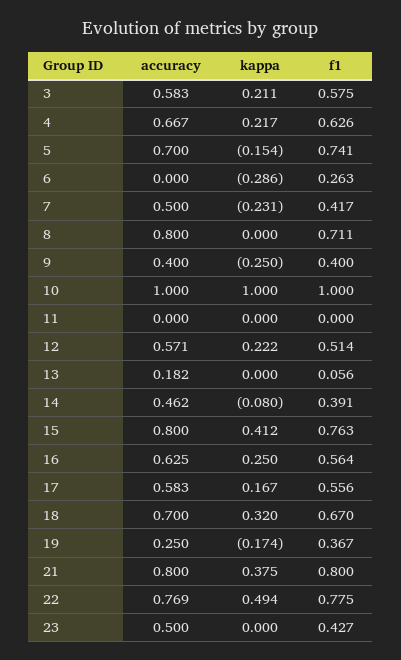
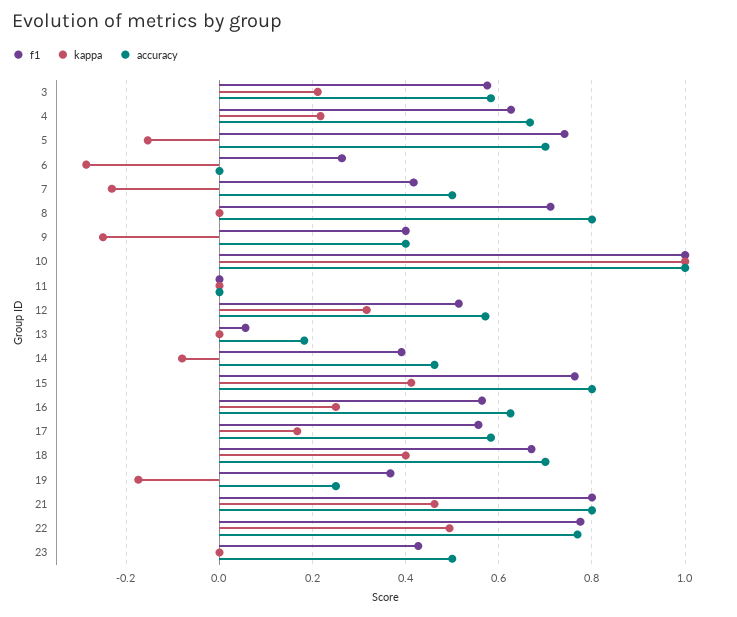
  {
    "accuracy": {
      "3": 0.583,
      "4": 0.667,
      "5": 0.7,
      "6": 0,
      "7": 0.5,
      "8": 0.8,
      "9": 0.4,
      "10": 1,
      "11": 0,
      "12": 0.571,
      "13": 0.182,
      "14": 0.462,
      "15": 0.8,
      "16": 0.625,
      "17": 0.583,
      "18": 0.7,
      "19": 0.25,
      "21": 0.8,
      "22": 0.769,
      "23": 0.5
    },
    "kappa": {
      "3": 0.211,
      "4": 0.217,
      "5": -0.154,
      "6": -0.286,
      "7": -0.231,
      "8": 0,
      "9": -0.25,
      "10": 1,
      "11": 0,
-     "12": 0.222,
+     "12": 0.32,
      "13": 0,
      "14": -0.08,
      "15": 0.412,
      "16": 0.25,
      "17": 0.167,
-     "18": 0.32,
+     "18": 0.4,
      "19": -0.174,
-     "21": 0.375,
+     "21": 0.46,
      "22": 0.494,
      "23": 0
    },
    "f1": {
      "3": 0.575,
      "4": 0.626,
      "5": 0.741,
      "6": 0.263,
      "7": 0.417,
      "8": 0.711,
      "9": 0.4,
      "10": 1,
      "11": 0,
      "12": 0.514,
      "13": 0.056,
      "14": 0.391,
      "15": 0.763,
      "16": 0.564,
      "17": 0.556,
      "18": 0.67,
      "19": 0.367,
      "21": 0.8,
      "22": 0.775,
      "23": 0.427
    }
  }

